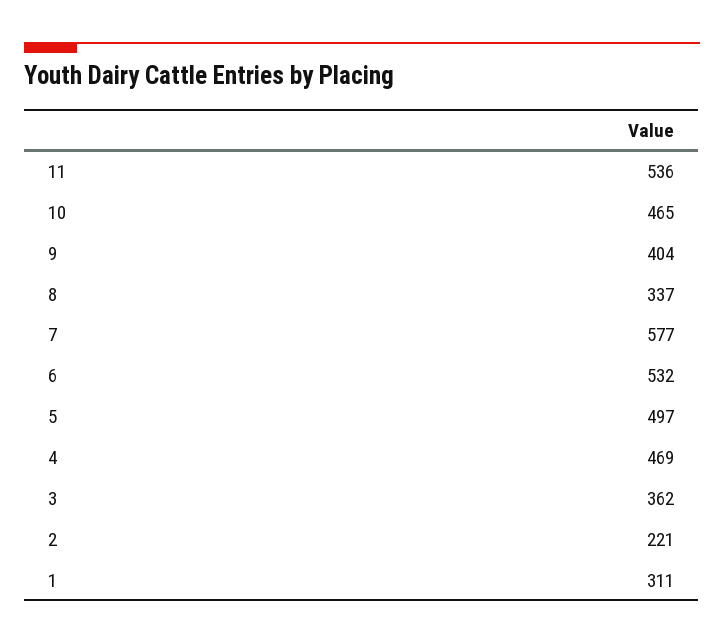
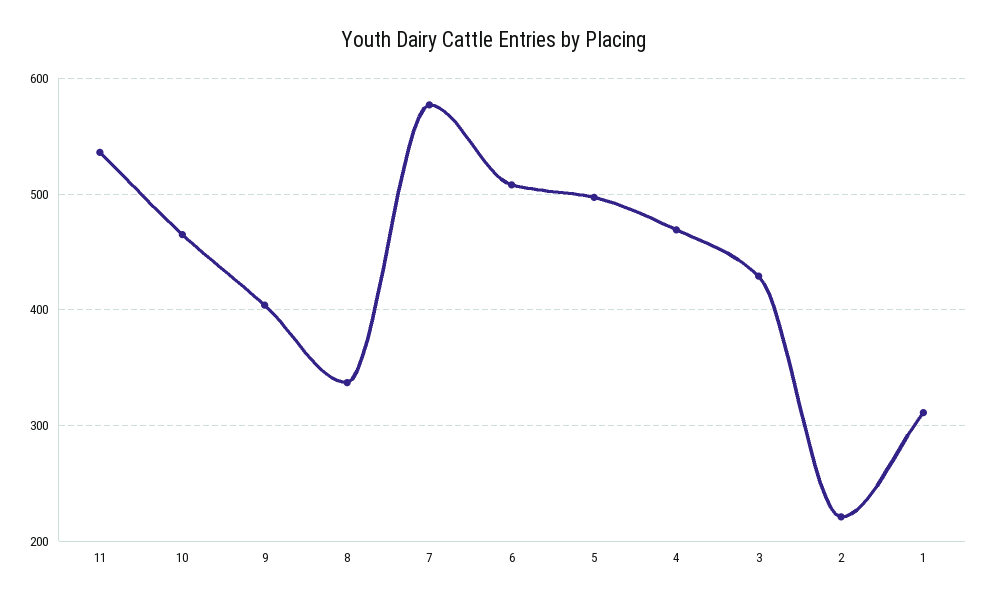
  {
    "11": 536,
    "10": 465,
    "9": 404,
    "8": 337,
    "7": 577,
-   "6": 532,
+   "6": 510,
    "5": 497,
    "4": 469,
-   "3": 362,
+   "3": 430,
    "2": 221,
    "1": 311
  }

